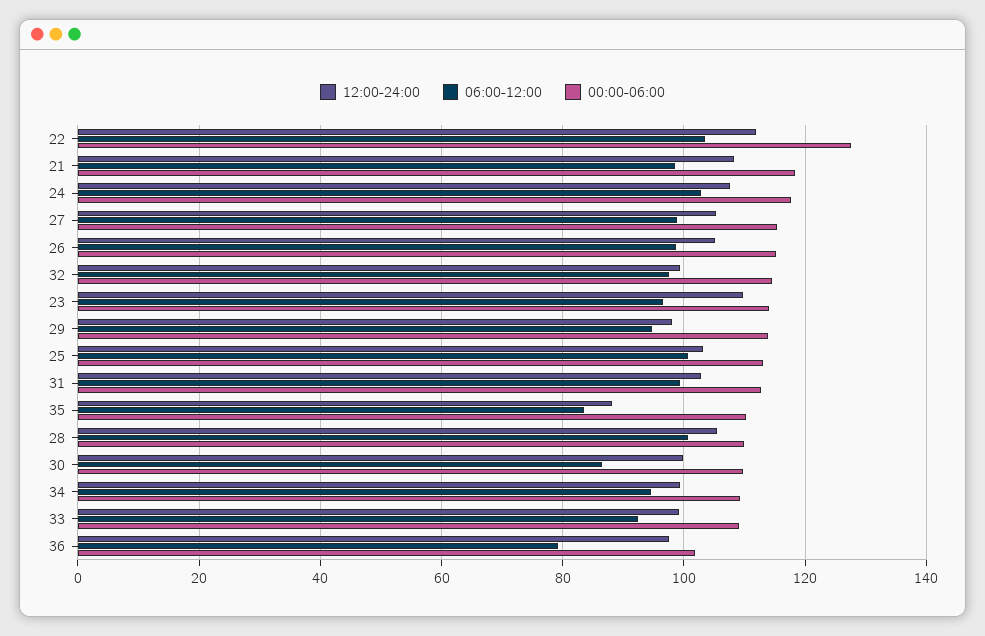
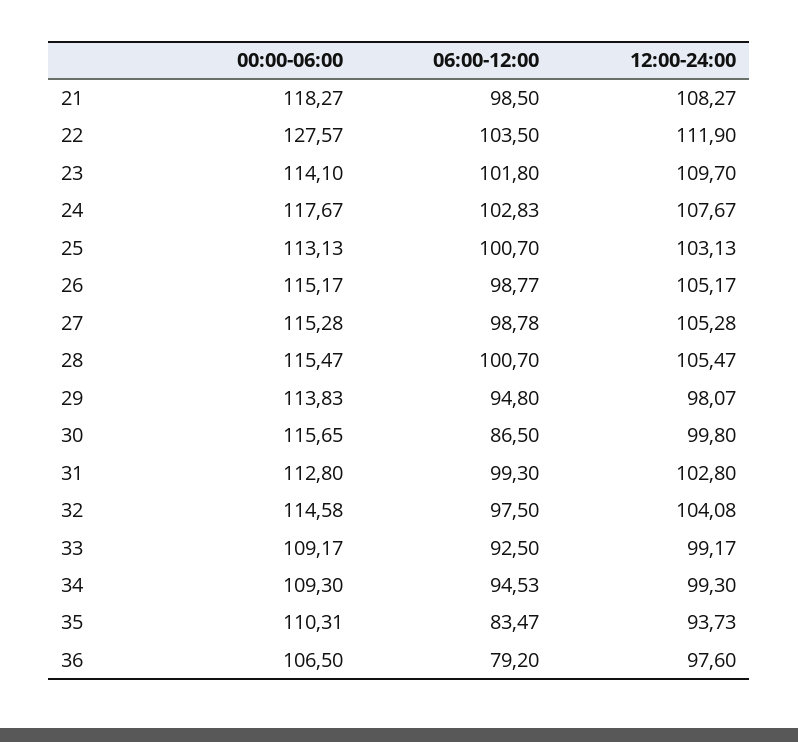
  {
    "12:00-24:00": {
      "22": 111.9,
      "21": 108.27,
      "24": 107.67,
      "27": 105.28,
      "26": 105.17,
-     "32": 100,
+     "32": 104.08,
      "23": 109.7,
      "29": 98.07,
      "25": 103.13,
      "31": 102.8,
-     "35": 88,
+     "35": 93.73,
      "28": 105.47,
      "30": 99.8,
      "34": 99.3,
      "33": 99.17,
      "36": 97.6
    },
    "06:00-12:00": {
      "22": 103.5,
      "21": 98.5,
      "24": 102.83,
      "27": 98.78,
      "26": 98.77,
      "32": 97.5,
-     "23": 96,
+     "23": 101.8,
      "29": 94.8,
      "25": 100.7,
      "31": 99.3,
      "35": 83.47,
      "28": 100.7,
      "30": 86.5,
      "34": 94.53,
      "33": 92.5,
      "36": 79.2
    },
    "00:00-06:00": {
      "22": 127.57,
      "21": 118.27,
      "24": 117.67,
      "27": 115.28,
      "26": 115.17,
      "32": 114.58,
      "23": 114.1,
      "29": 113.83,
      "25": 113.13,
      "31": 112.8,
      "35": 110.31,
-     "28": 110,
+     "28": 115.47,
-     "30": 110,
+     "30": 115.65,
      "34": 109.3,
      "33": 109.17,
-     "36": 102
+     "36": 106.5
    }
  }

